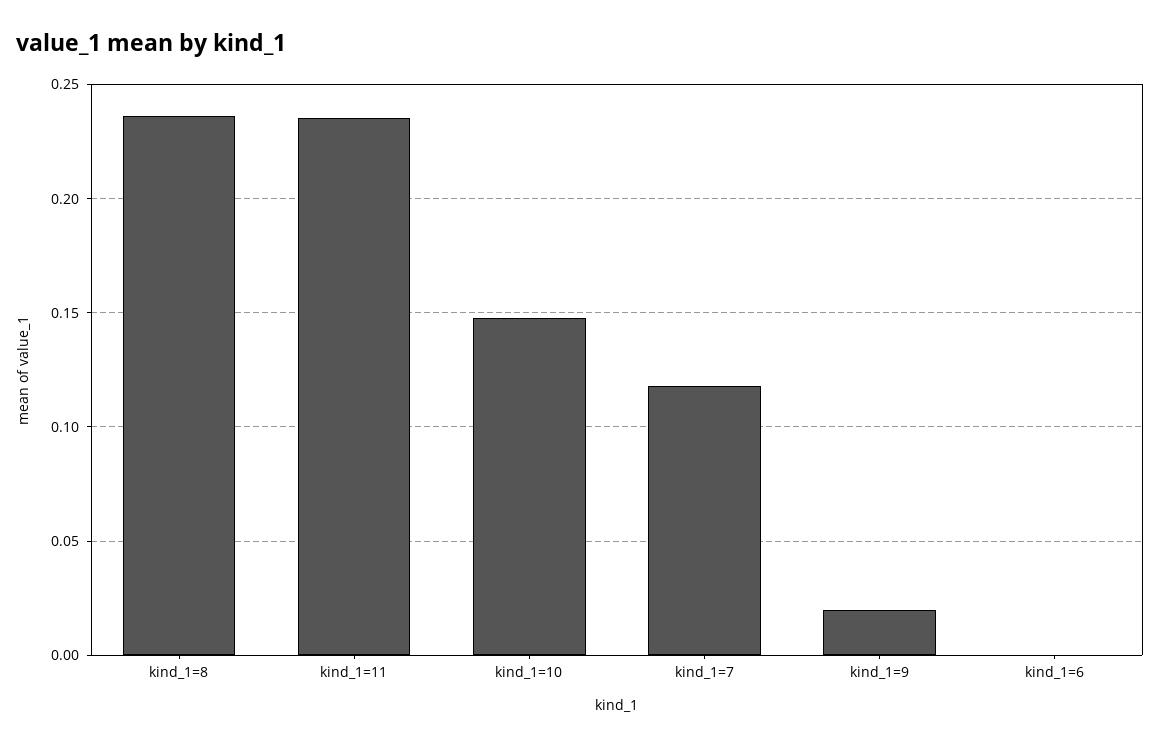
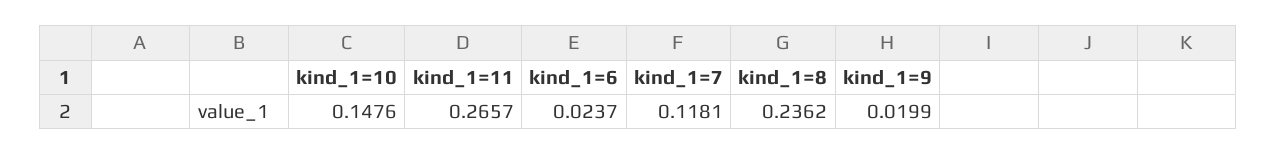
  {
    "kind_1=8": 0.2362,
-   "kind_1=11": 0.235,
+   "kind_1=11": 0.2657,
    "kind_1=10": 0.1476,
    "kind_1=7": 0.1181,
    "kind_1=9": 0.0199,
-   "kind_1=6": 0
+   "kind_1=6": 0.0237
  }

